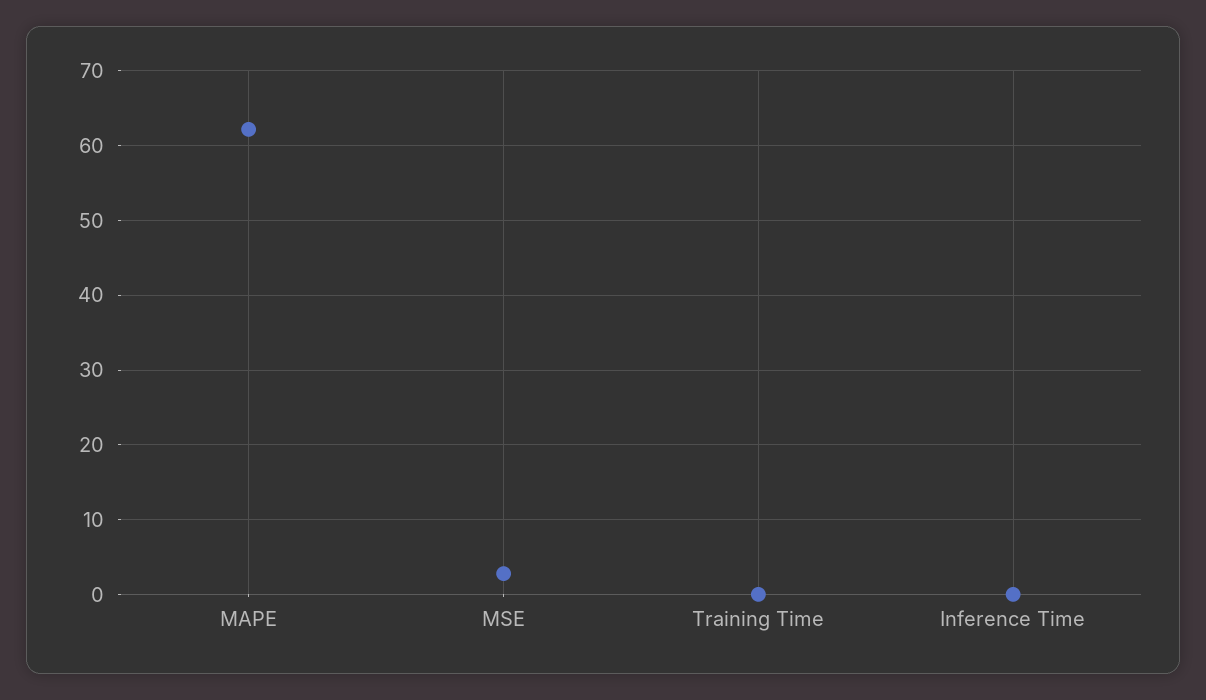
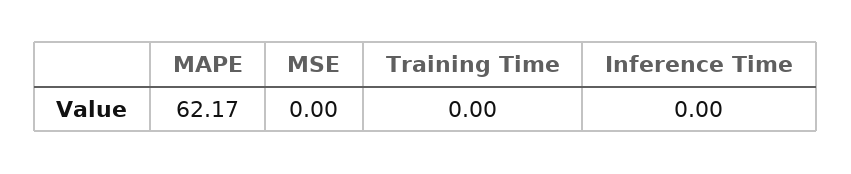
  {
    "MAPE": 62.17,
-   "MSE": 3,
+   "MSE": 0,
    "Training Time": 0,
    "Inference Time": 0
  }

